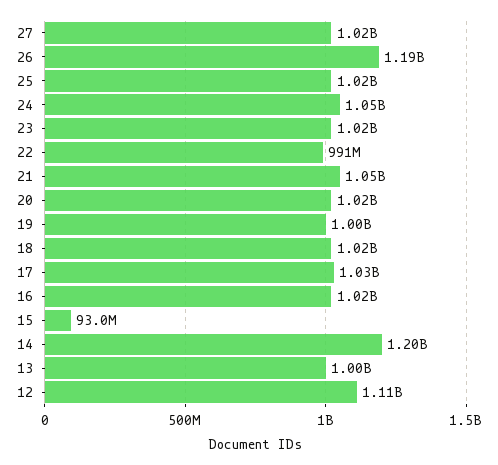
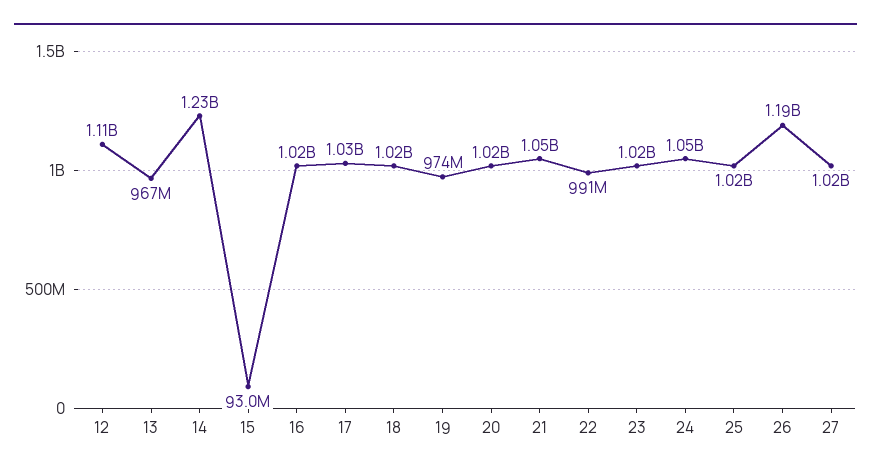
  {
    "27": 1020000000,
    "26": 1190000000,
    "25": 1020000000,
    "24": 1050000000,
    "23": 1020000000,
    "22": 991000000,
    "21": 1050000000,
    "20": 1020000000,
-   "19": 1000000000,
+   "19": 974000000,
    "18": 1020000000,
    "17": 1030000000,
    "16": 1020000000,
    "15": 93000000,
-   "14": 1200000000,
+   "14": 1230000000,
-   "13": 1000000000,
+   "13": 967000000,
    "12": 1110000000
  }

